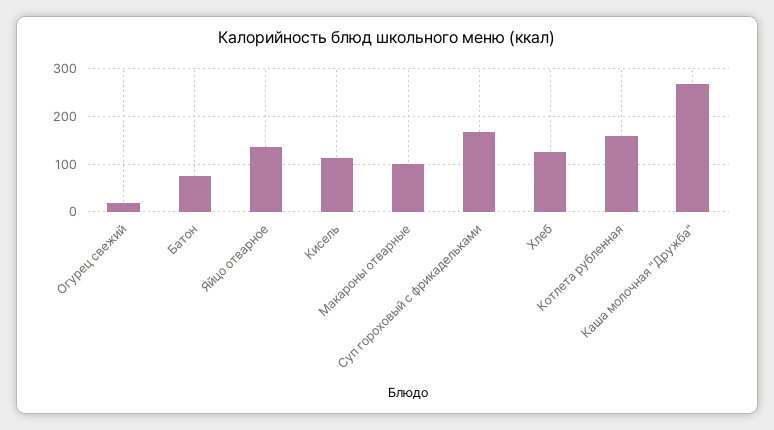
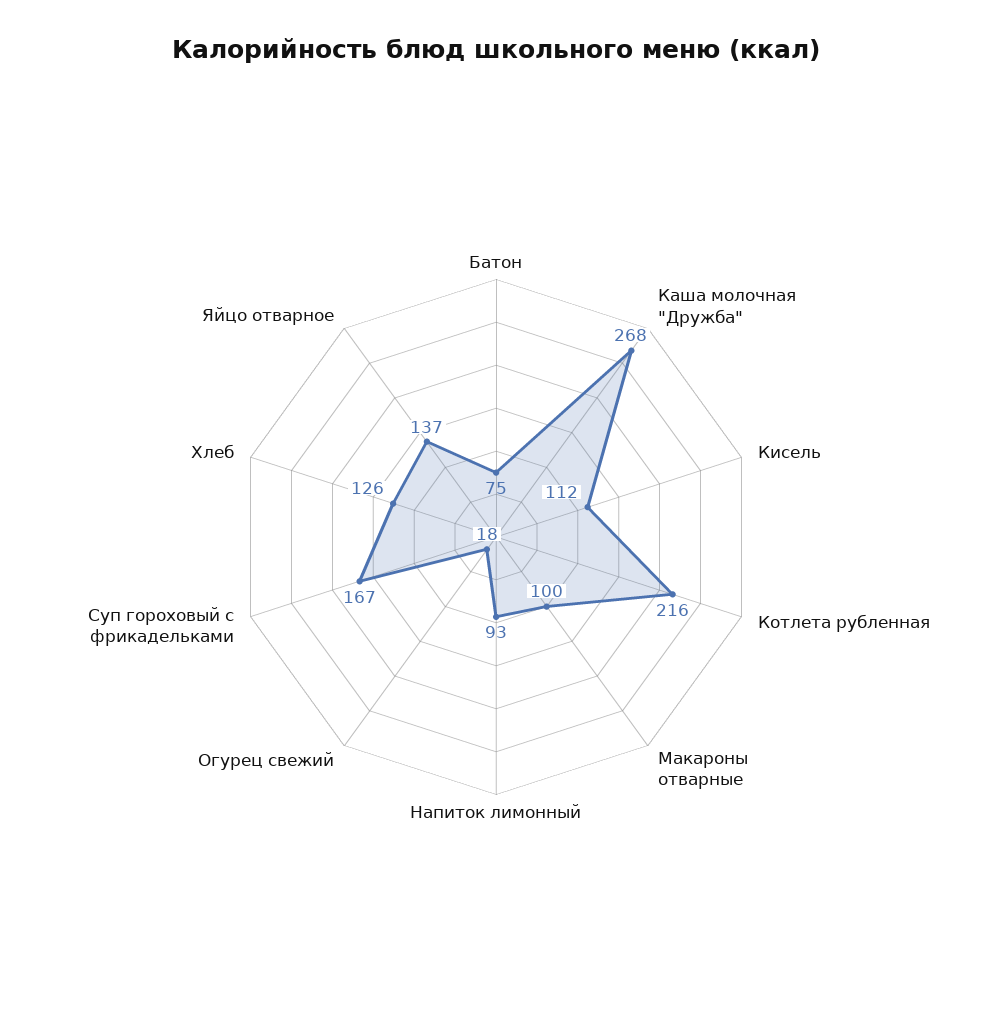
  {
    "Огурец свежий": 18,
    "Батон": 75,
    "Яйцо отварное": 137,
    "Кисель": 112,
    "Макароны отварные": 100,
    "Суп гороховый с фрикадельками": 167,
    "Хлеб": 126,
-   "Котлета рубленная": 160,
+   "Котлета рубленная": 216,
-   "Каша молочная \"Дружба\"": 268
+   "Каша молочная \"Дружба\"": 268,
+   "Напиток лимонный": 93
  }

